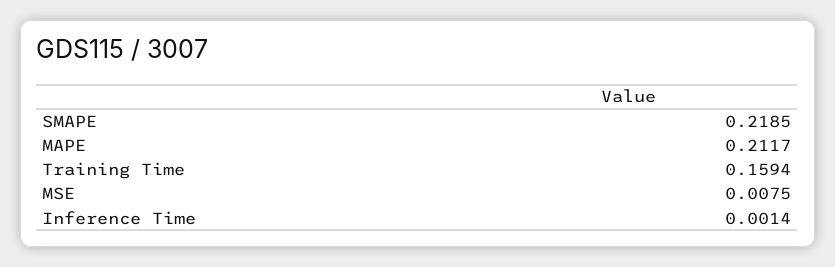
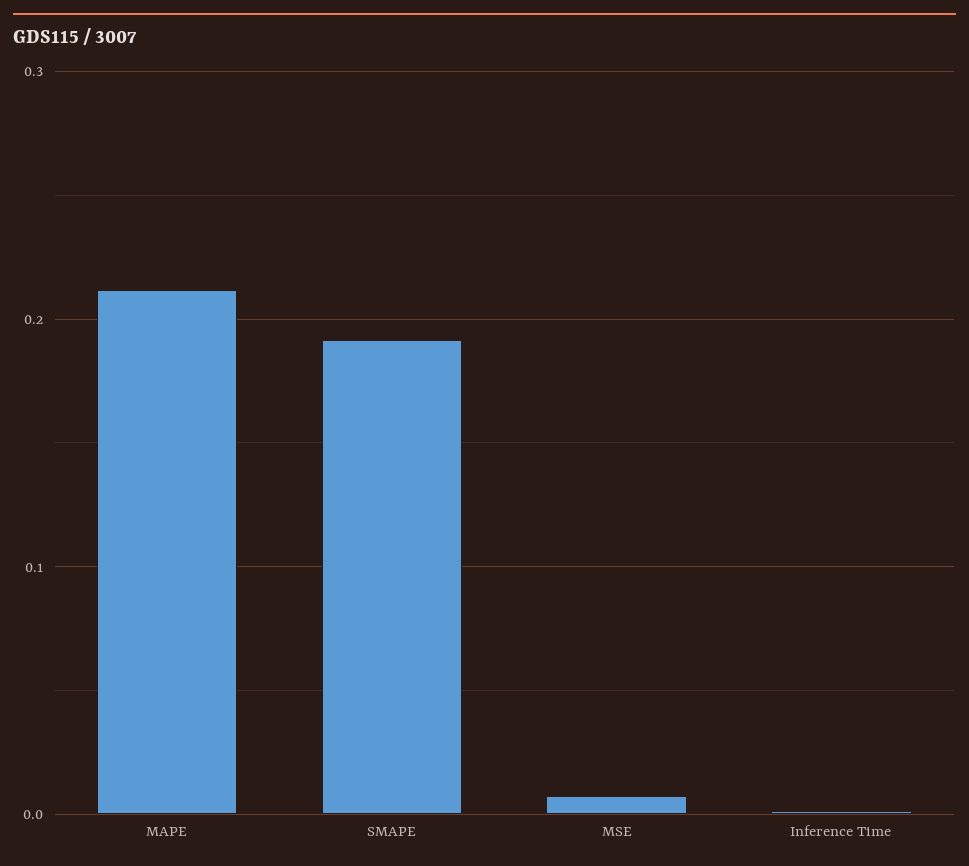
  {
-   "SMAPE": 0.2185,
+   "SMAPE": 0.19,
    "MAPE": 0.2117,
-   "Training Time": 0.1594,
    "MSE": 0.0075,
    "Inference Time": 0.0014
  }

